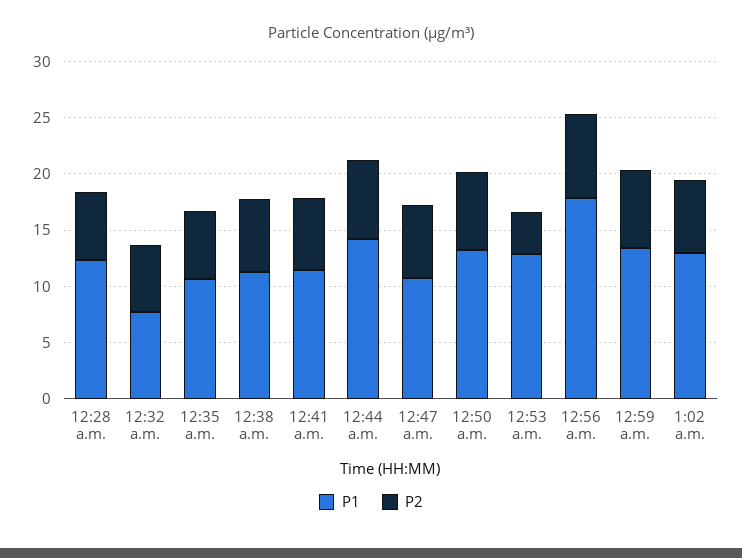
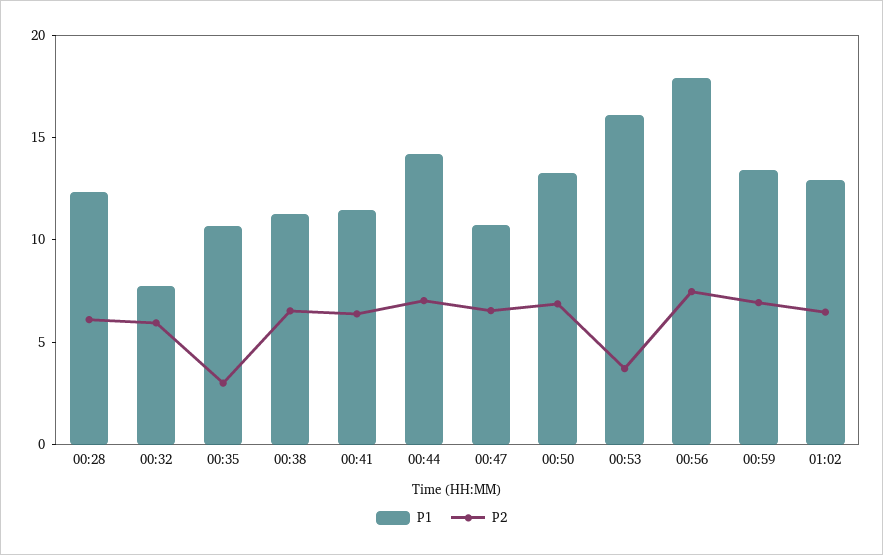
  {
    "P1": {
      "12:28 a.m.": 12,
      "12:32 a.m.": 8,
      "12:35 a.m.": 11,
      "12:38 a.m.": 11,
      "12:41 a.m.": 11,
      "12:44 a.m.": 14,
      "12:47 a.m.": 11,
      "12:50 a.m.": 13,
-     "12:53 a.m.": 13,
+     "12:53 a.m.": 16,
      "12:56 a.m.": 18,
      "12:59 a.m.": 13,
      "1:02 a.m.": 13
    },
    "P2": {
      "12:28 a.m.": 6,
      "12:32 a.m.": 6,
-     "12:35 a.m.": 6,
+     "12:35 a.m.": 3,
      "12:38 a.m.": 7,
      "12:41 a.m.": 6,
      "12:44 a.m.": 7,
      "12:47 a.m.": 7,
      "12:50 a.m.": 7,
      "12:53 a.m.": 4,
      "12:56 a.m.": 7,
      "12:59 a.m.": 7,
      "1:02 a.m.": 6
    }
  }

